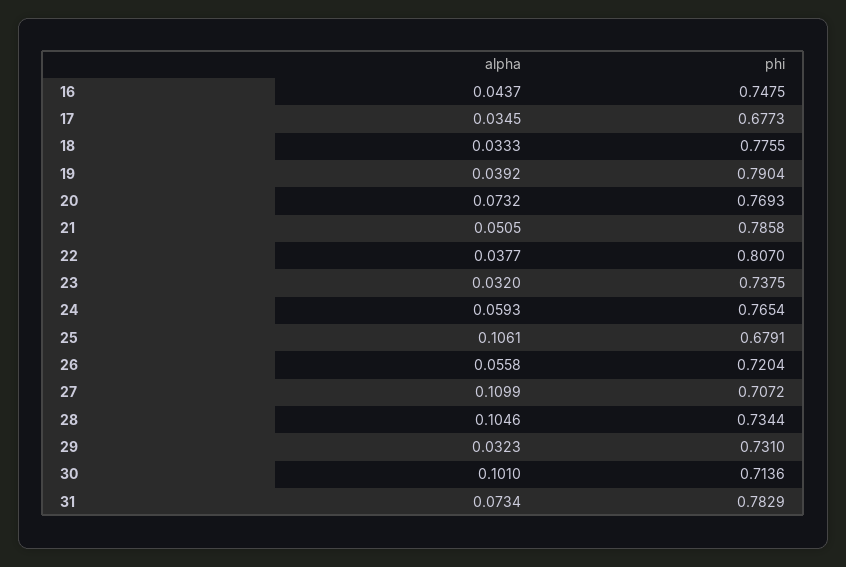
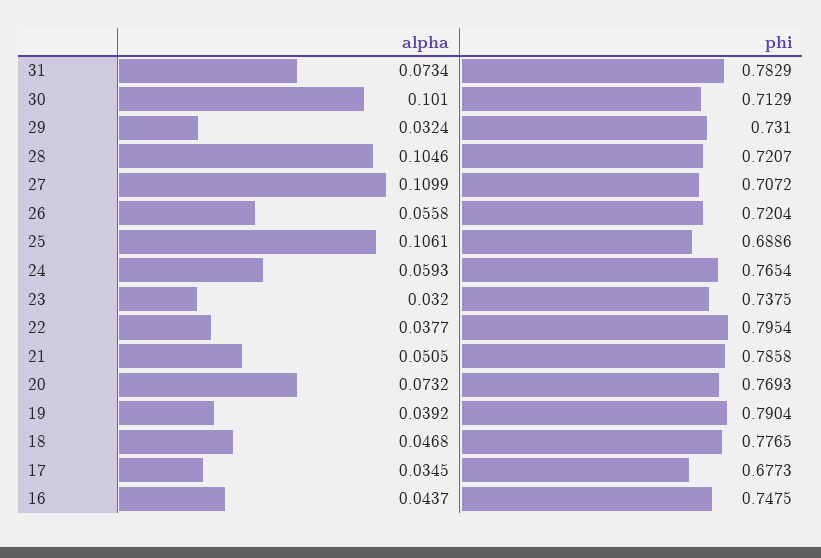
  {
    "alpha": {
      "16": 0.0437,
      "17": 0.0345,
-     "18": 0.0333,
+     "18": 0.0468,
      "19": 0.0392,
      "20": 0.0732,
      "21": 0.0505,
      "22": 0.0377,
      "23": 0.032,
      "24": 0.0593,
      "25": 0.1061,
      "26": 0.0558,
      "27": 0.1099,
      "28": 0.1046,
-     "29": 0.0323,
+     "29": 0.0324,
      "30": 0.101,
      "31": 0.0734
    },
    "phi": {
      "16": 0.7475,
      "17": 0.6773,
-     "18": 0.7755,
+     "18": 0.7765,
      "19": 0.7904,
      "20": 0.7693,
      "21": 0.7858,
-     "22": 0.807,
+     "22": 0.7954,
      "23": 0.7375,
      "24": 0.7654,
-     "25": 0.6791,
+     "25": 0.6886,
      "26": 0.7204,
      "27": 0.7072,
-     "28": 0.7344,
+     "28": 0.7207,
      "29": 0.731,
-     "30": 0.7136,
+     "30": 0.7129,
      "31": 0.7829
    }
  }

